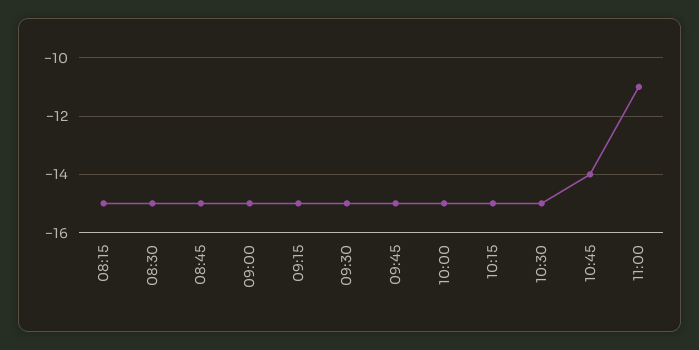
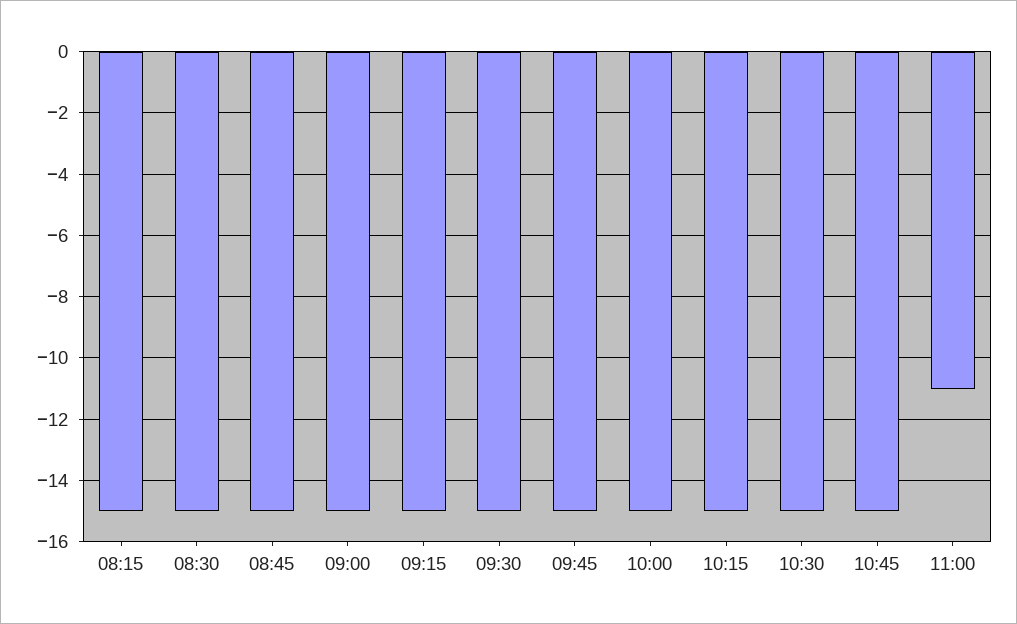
  {
    "08:15": -15,
    "08:30": -15,
    "08:45": -15,
    "09:00": -15,
    "09:15": -15,
    "09:30": -15,
    "09:45": -15,
    "10:00": -15,
    "10:15": -15,
    "10:30": -15,
-   "10:45": -14,
+   "10:45": -15,
    "11:00": -11
  }

